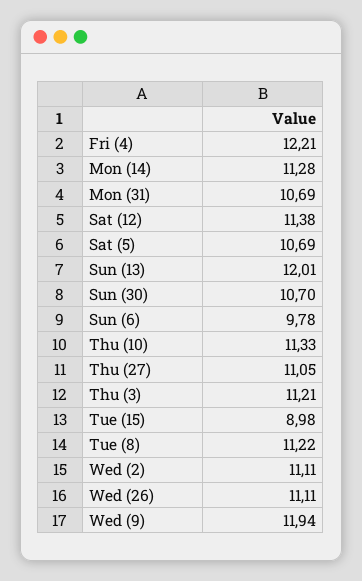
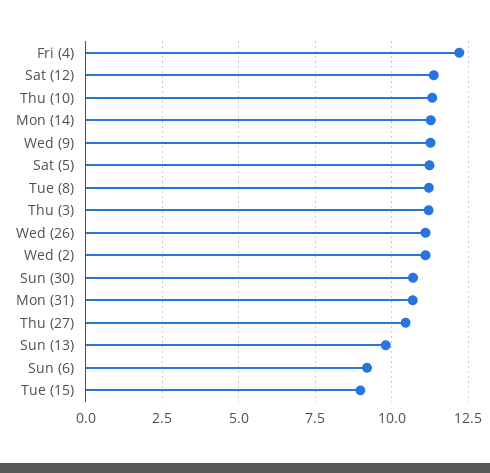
  {
    "Fri (4)": 12.21,
    "Mon (14)": 11.28,
    "Mon (31)": 10.69,
    "Sat (12)": 11.38,
-   "Sat (5)": 10.69,
+   "Sat (5)": 11.25,
-   "Sun (13)": 12.01,
+   "Sun (13)": 9.75,
    "Sun (30)": 10.7,
-   "Sun (6)": 9.78,
+   "Sun (6)": 9.25,
    "Thu (10)": 11.33,
-   "Thu (27)": 11.05,
+   "Thu (27)": 10.5,
    "Thu (3)": 11.21,
    "Tue (15)": 8.98,
    "Tue (8)": 11.22,
    "Wed (2)": 11.11,
    "Wed (26)": 11.11,
-   "Wed (9)": 11.94
+   "Wed (9)": 11.25
  }

